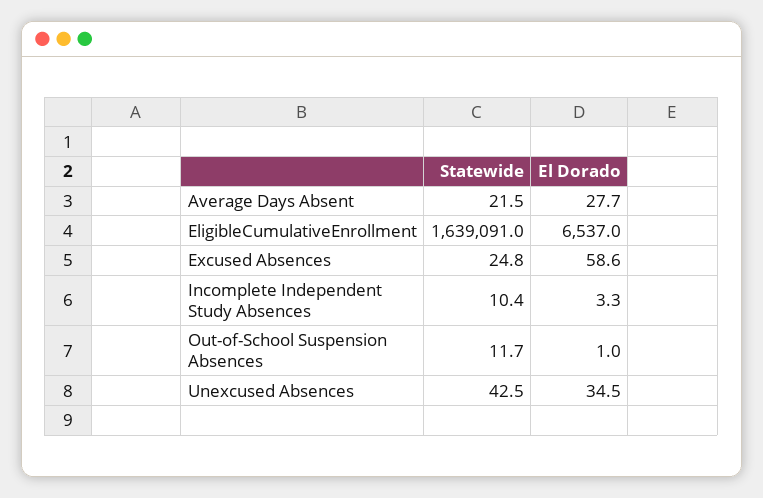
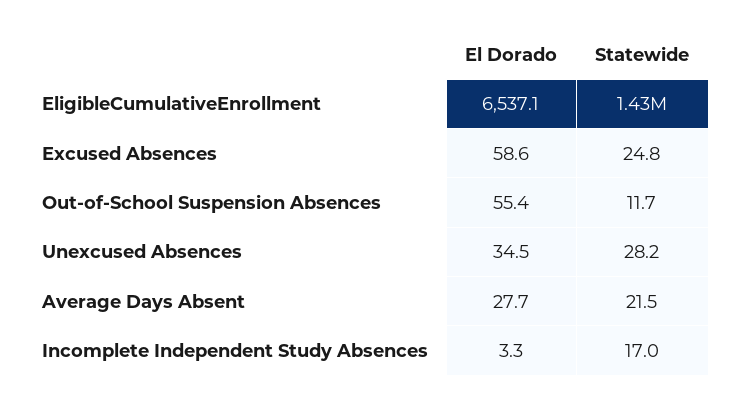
  {
    "Statewide": {
      "Average Days Absent": 21.5,
-     "EligibleCumulativeEnrollment": 1639091,
+     "EligibleCumulativeEnrollment": 1430000,
      "Excused Absences": 24.8,
-     "Incomplete Independent Study Absences": 10.4,
+     "Incomplete Independent Study Absences": 17,
      "Out-of-School Suspension Absences": 11.7,
-     "Unexcused Absences": 42.5
+     "Unexcused Absences": 28.2
    },
    "El Dorado": {
      "Average Days Absent": 27.7,
-     "EligibleCumulativeEnrollment": 6537,
+     "EligibleCumulativeEnrollment": 6537.1,
      "Excused Absences": 58.6,
      "Incomplete Independent Study Absences": 3.3,
-     "Out-of-School Suspension Absences": 1,
+     "Out-of-School Suspension Absences": 55.4,
      "Unexcused Absences": 34.5
    }
  }

